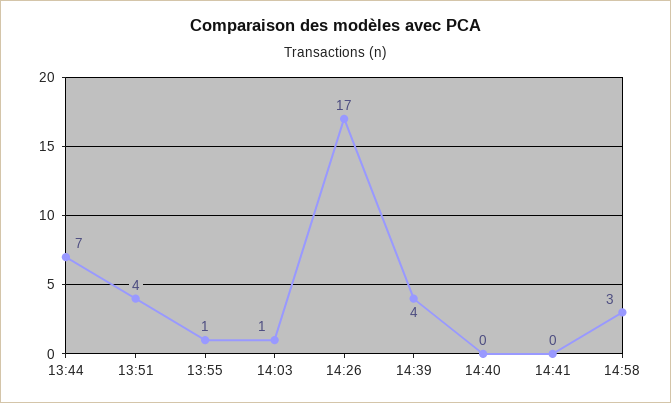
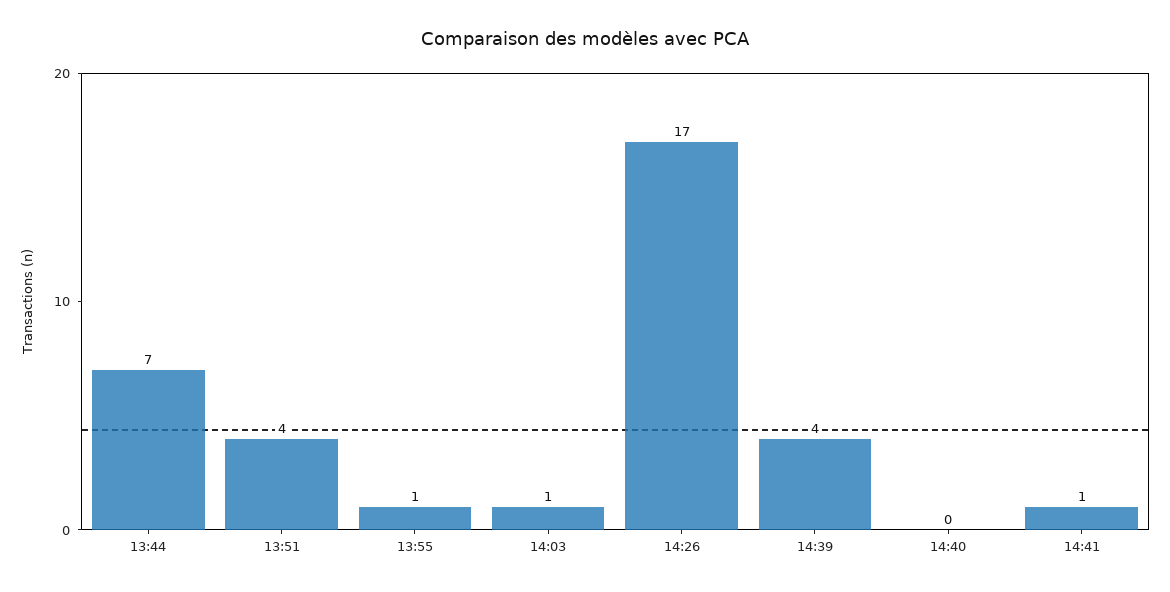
  {
    "13:44": 7,
    "13:51": 4,
    "13:55": 1,
    "14:03": 1,
    "14:26": 17,
    "14:39": 4,
    "14:40": 0,
-   "14:41": 0,
+   "14:41": 1
-   "14:58": 3
  }

